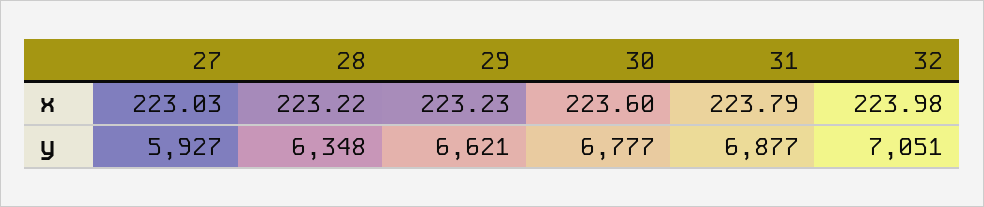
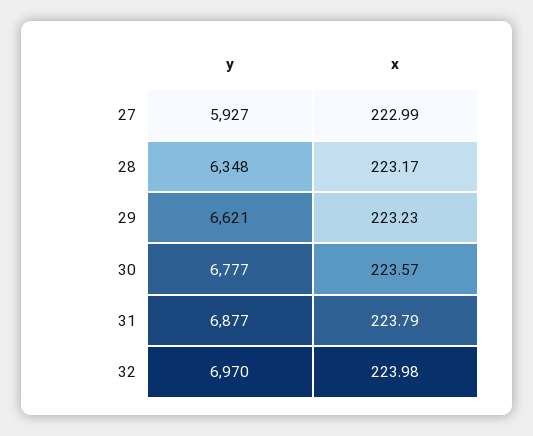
  {
    "27": {
-     "x": 223.03,
+     "x": 222.99,
      "y": 5927
    },
    "28": {
-     "x": 223.22,
+     "x": 223.17,
      "y": 6348
    },
    "29": {
      "x": 223.23,
      "y": 6621
    },
    "30": {
-     "x": 223.6,
+     "x": 223.57,
      "y": 6777
    },
    "31": {
      "x": 223.79,
      "y": 6877
    },
    "32": {
      "x": 223.98,
-     "y": 7051
+     "y": 6970
    }
  }

